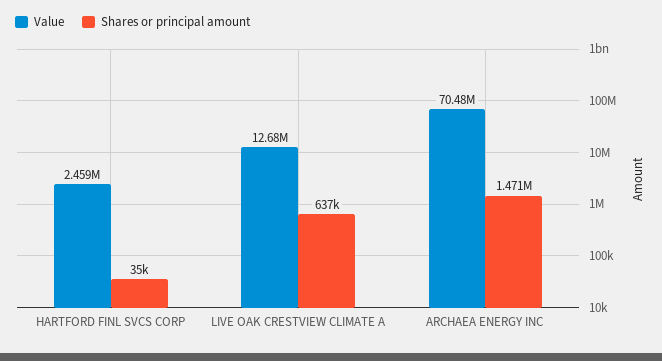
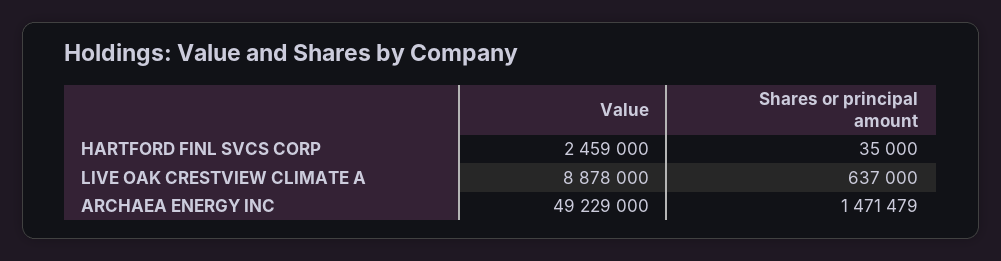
  {
    "Value": {
      "HARTFORD FINL SVCS CORP": 2459000,
-     "LIVE OAK CRESTVIEW CLIMATE A": 12680000,
+     "LIVE OAK CRESTVIEW CLIMATE A": 8878000,
-     "ARCHAEA ENERGY INC": 70480000
+     "ARCHAEA ENERGY INC": 49229000
    },
    "Shares or principal amount": {
      "HARTFORD FINL SVCS CORP": 35000,
      "LIVE OAK CRESTVIEW CLIMATE A": 637000,
      "ARCHAEA ENERGY INC": 1471479
    }
  }

